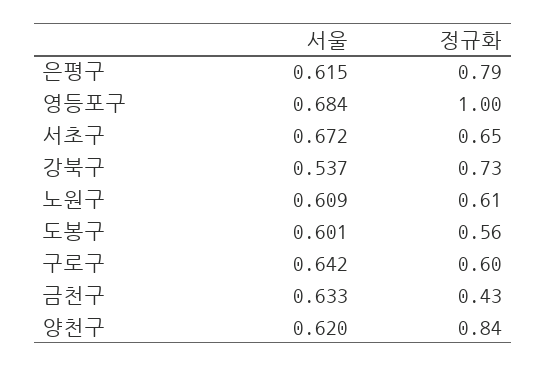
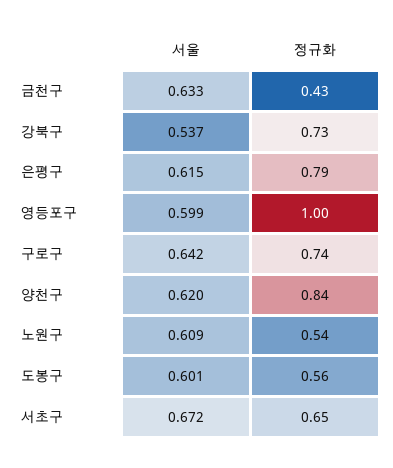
  {
    "서울": {
      "은평구": 0.615,
-     "영등포구": 0.684,
+     "영등포구": 0.599,
      "서초구": 0.672,
      "강북구": 0.537,
      "노원구": 0.609,
      "도봉구": 0.601,
      "구로구": 0.642,
      "금천구": 0.633,
      "양천구": 0.62
    },
    "정규화": {
      "은평구": 0.79,
      "영등포구": 1,
      "서초구": 0.65,
      "강북구": 0.73,
-     "노원구": 0.61,
+     "노원구": 0.54,
      "도봉구": 0.56,
-     "구로구": 0.6,
+     "구로구": 0.74,
      "금천구": 0.43,
      "양천구": 0.84
    }
  }

